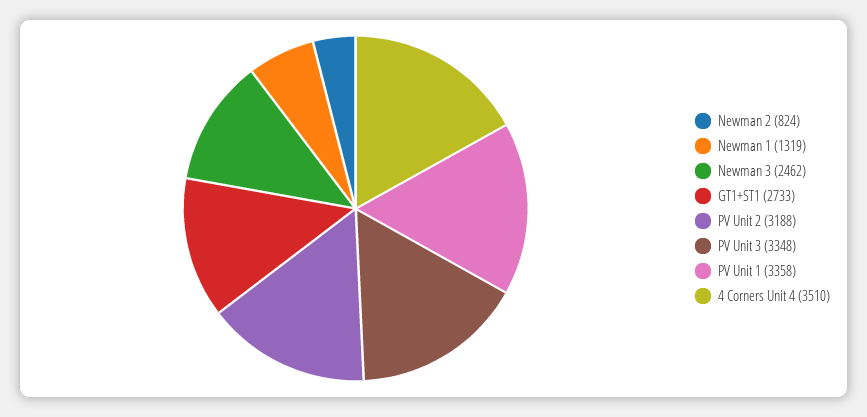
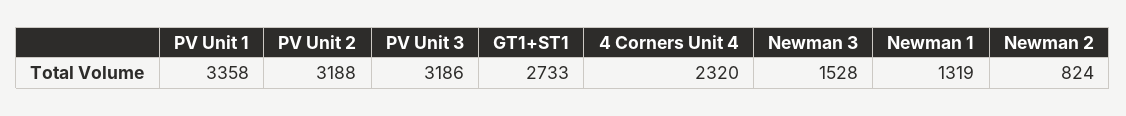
  {
    "Newman 2": 824,
    "Newman 1": 1319,
-   "Newman 3": 2462,
+   "Newman 3": 1528,
    "GT1+ST1": 2733,
    "PV Unit 2": 3188,
-   "PV Unit 3": 3348,
+   "PV Unit 3": 3186,
    "PV Unit 1": 3358,
-   "4 Corners Unit 4": 3510
+   "4 Corners Unit 4": 2320
  }

